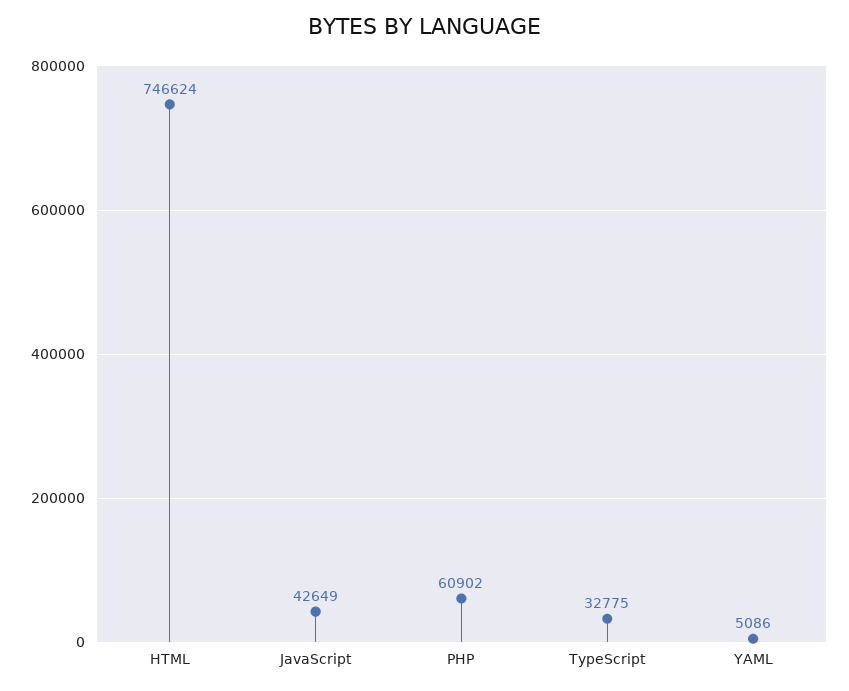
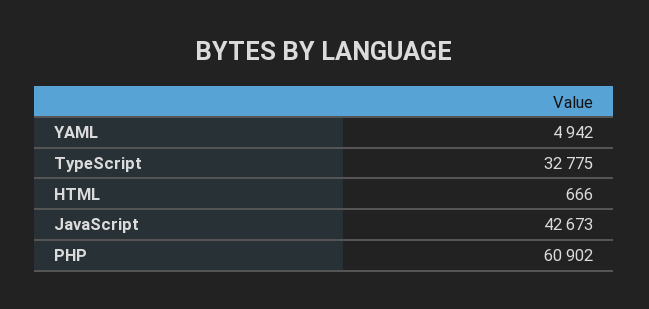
  {
-   "HTML": 746624,
+   "HTML": 666,
-   "JavaScript": 42649,
+   "JavaScript": 42673,
    "PHP": 60902,
    "TypeScript": 32775,
-   "YAML": 5086
+   "YAML": 4942
  }

